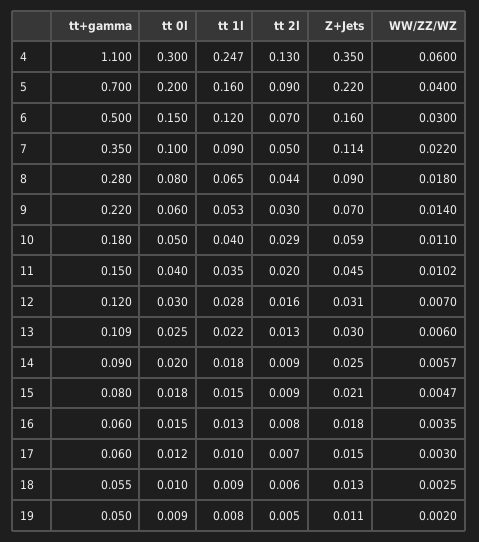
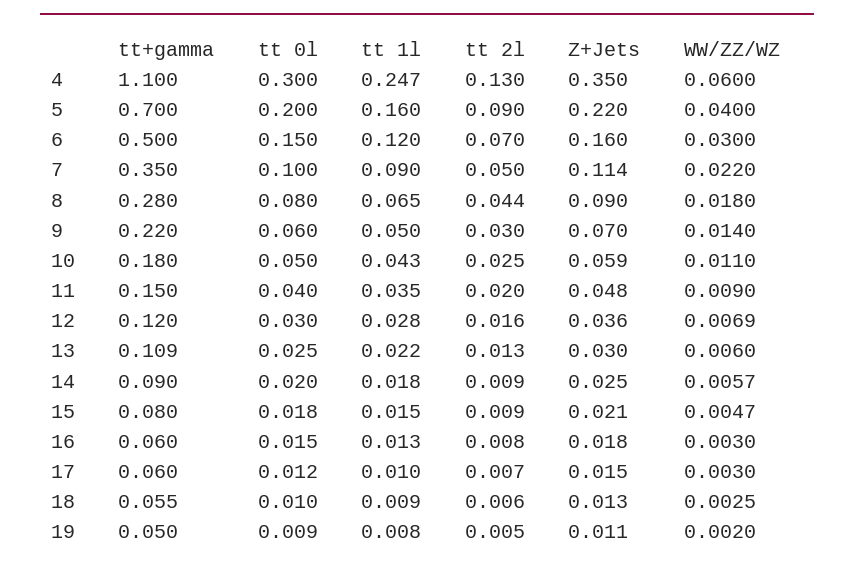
  {
    "tt+gamma": {
      "4": 1.1,
      "5": 0.7,
      "6": 0.5,
      "7": 0.35,
      "8": 0.28,
      "9": 0.22,
      "10": 0.18,
      "11": 0.15,
      "12": 0.12,
      "13": 0.109,
      "14": 0.09,
      "15": 0.08,
      "16": 0.06,
      "17": 0.06,
      "18": 0.055,
      "19": 0.05
    },
    "tt 0l": {
      "4": 0.3,
      "5": 0.2,
      "6": 0.15,
      "7": 0.1,
      "8": 0.08,
      "9": 0.06,
      "10": 0.05,
      "11": 0.04,
      "12": 0.03,
      "13": 0.025,
      "14": 0.02,
      "15": 0.018,
      "16": 0.015,
      "17": 0.012,
      "18": 0.01,
      "19": 0.009
    },
    "tt 1l": {
      "4": 0.247,
      "5": 0.16,
      "6": 0.12,
      "7": 0.09,
      "8": 0.065,
-     "9": 0.053,
+     "9": 0.05,
-     "10": 0.04,
+     "10": 0.043,
      "11": 0.035,
      "12": 0.028,
      "13": 0.022,
      "14": 0.018,
      "15": 0.015,
      "16": 0.013,
      "17": 0.01,
      "18": 0.009,
      "19": 0.008
    },
    "tt 2l": {
      "4": 0.13,
      "5": 0.09,
      "6": 0.07,
      "7": 0.05,
      "8": 0.044,
      "9": 0.03,
-     "10": 0.029,
+     "10": 0.025,
      "11": 0.02,
      "12": 0.016,
      "13": 0.013,
      "14": 0.009,
      "15": 0.009,
      "16": 0.008,
      "17": 0.007,
      "18": 0.006,
      "19": 0.005
    },
    "Z+Jets": {
      "4": 0.35,
      "5": 0.22,
      "6": 0.16,
      "7": 0.114,
      "8": 0.09,
      "9": 0.07,
      "10": 0.059,
-     "11": 0.045,
+     "11": 0.048,
-     "12": 0.031,
+     "12": 0.036,
      "13": 0.03,
      "14": 0.025,
      "15": 0.021,
      "16": 0.018,
      "17": 0.015,
      "18": 0.013,
      "19": 0.011
    },
    "WW/ZZ/WZ": {
      "4": 0.06,
      "5": 0.04,
      "6": 0.03,
      "7": 0.022,
      "8": 0.018,
      "9": 0.014,
      "10": 0.011,
-     "11": 0.0102,
+     "11": 0.009,
-     "12": 0.007,
+     "12": 0.0069,
      "13": 0.006,
      "14": 0.0057,
      "15": 0.0047,
-     "16": 0.0035,
+     "16": 0.003,
      "17": 0.003,
      "18": 0.0025,
      "19": 0.002
    }
  }

